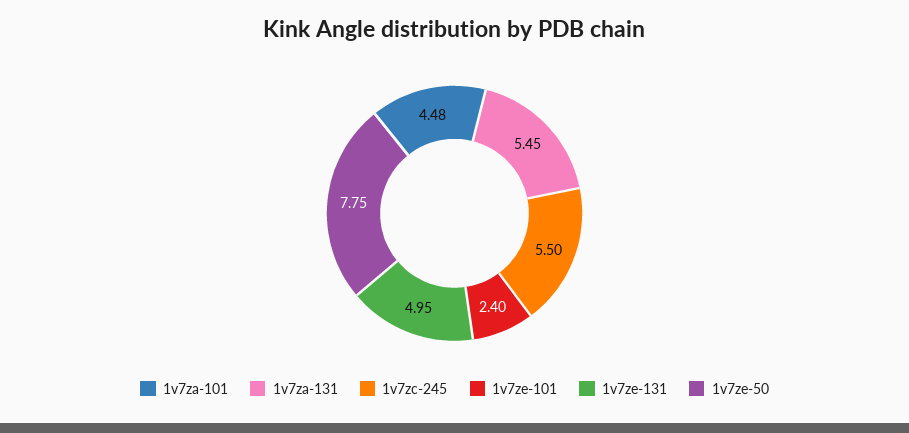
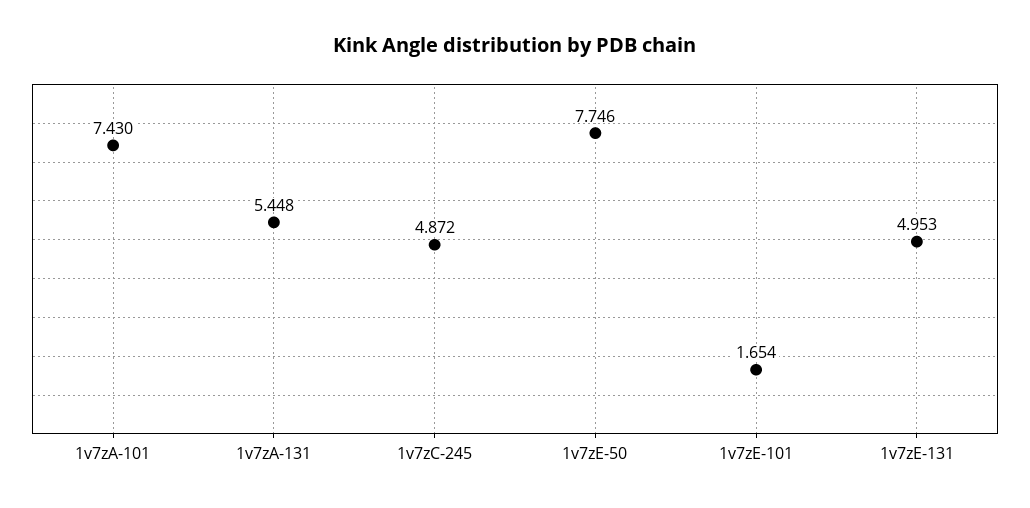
  {
-   "1v7za-101": 4.48,
+   "1v7za-101": 7.43,
    "1v7za-131": 5.448,
-   "1v7zc-245": 5.5,
+   "1v7zc-245": 4.872,
-   "1v7ze-101": 2.4,
+   "1v7ze-101": 1.654,
    "1v7ze-131": 4.953,
    "1v7ze-50": 7.746
  }

